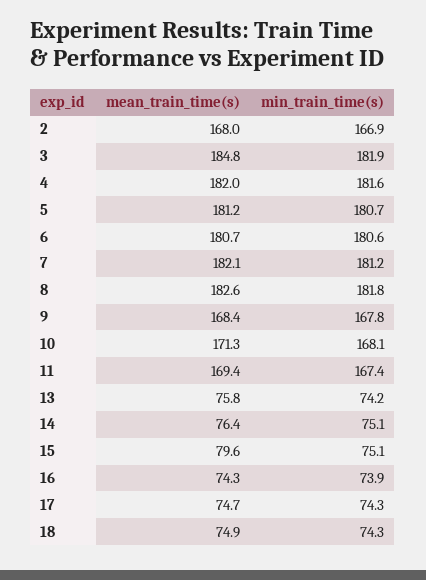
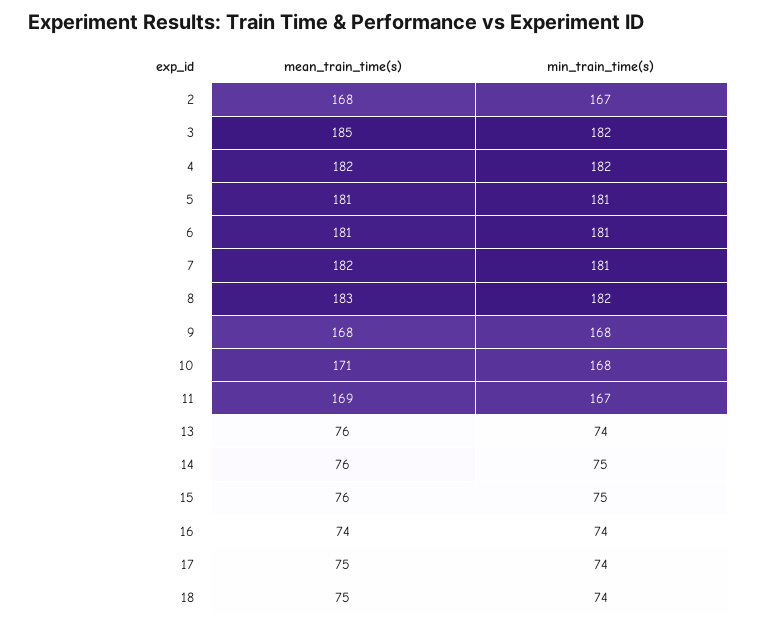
  {
    "mean_train_time(s)": {
      "2": 168,
      "3": 184.8,
      "4": 182,
      "5": 181.2,
      "6": 180.7,
      "7": 182.1,
      "8": 182.6,
      "9": 168.4,
      "10": 171.3,
      "11": 169.4,
      "13": 75.8,
      "14": 76.4,
-     "15": 79.6,
+     "15": 76,
      "16": 74.3,
      "17": 74.7,
      "18": 74.9
    },
    "min_train_time(s)": {
      "2": 166.9,
      "3": 181.9,
      "4": 181.6,
      "5": 180.7,
      "6": 180.6,
      "7": 181.2,
      "8": 181.8,
      "9": 167.8,
      "10": 168.1,
      "11": 167.4,
      "13": 74.2,
      "14": 75.1,
      "15": 75.1,
      "16": 73.9,
      "17": 74.3,
      "18": 74.3
    }
  }

